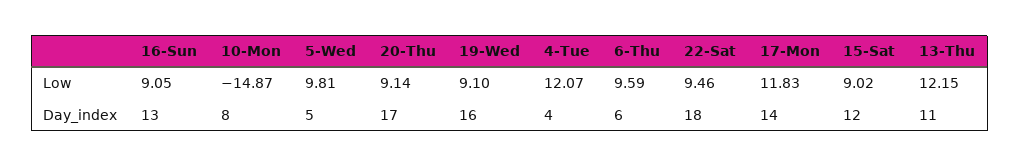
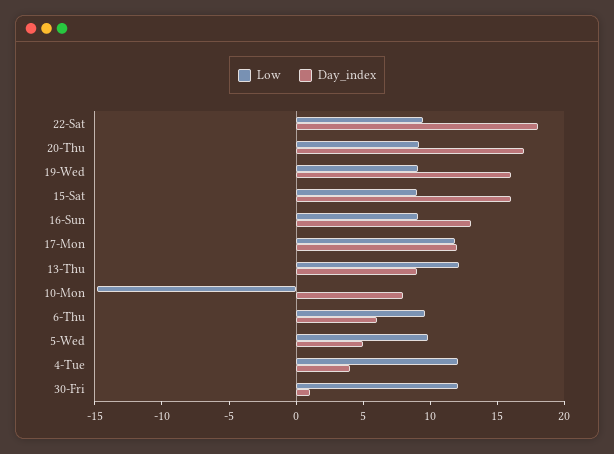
  {
    "Low": {
      "16-Sun": 9.05,
      "10-Mon": -14.87,
      "5-Wed": 9.81,
      "20-Thu": 9.14,
      "19-Wed": 9.1,
      "4-Tue": 12.07,
      "6-Thu": 9.59,
      "22-Sat": 9.46,
      "17-Mon": 11.83,
      "15-Sat": 9.02,
-     "13-Thu": 12.15
+     "13-Thu": 12.15,
+     "30-Fri": 12
    },
    "Day_index": {
      "16-Sun": 13,
      "10-Mon": 8,
      "5-Wed": 5,
      "20-Thu": 17,
      "19-Wed": 16,
      "4-Tue": 4,
      "6-Thu": 6,
      "22-Sat": 18,
-     "17-Mon": 14,
+     "17-Mon": 12,
-     "15-Sat": 12,
+     "15-Sat": 16,
-     "13-Thu": 11
+     "13-Thu": 9,
+     "30-Fri": 1
    }
  }

